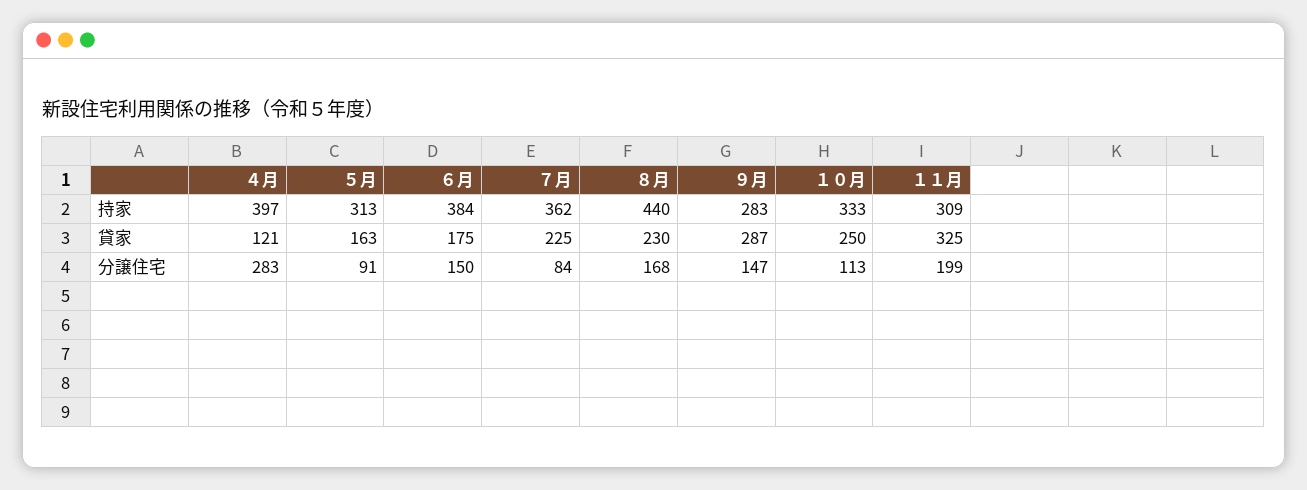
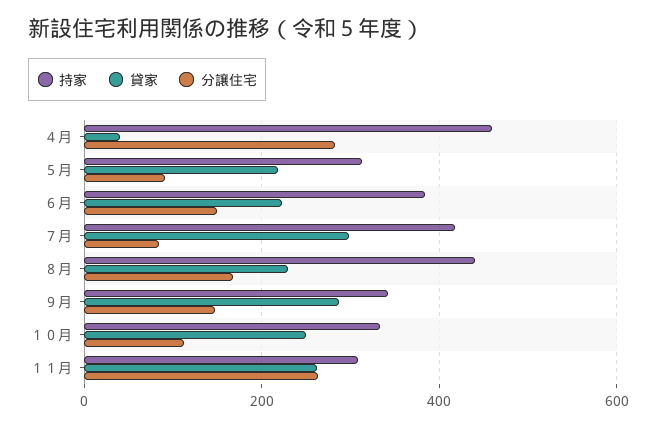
  {
    "持家": {
-     "４月": 397,
+     "４月": 460,
      "５月": 313,
      "６月": 384,
-     "７月": 362,
+     "７月": 420,
      "８月": 440,
-     "９月": 283,
+     "９月": 340,
      "１０月": 333,
      "１１月": 309
    },
    "貸家": {
-     "４月": 121,
+     "４月": 40,
-     "５月": 163,
+     "５月": 220,
-     "６月": 175,
+     "６月": 220,
-     "７月": 225,
+     "７月": 300,
      "８月": 230,
      "９月": 287,
      "１０月": 250,
-     "１１月": 325
+     "１１月": 260
    },
    "分譲住宅": {
      "４月": 283,
      "５月": 91,
      "６月": 150,
      "７月": 84,
      "８月": 168,
      "９月": 147,
      "１０月": 113,
-     "１１月": 199
+     "１１月": 260
    }
  }

